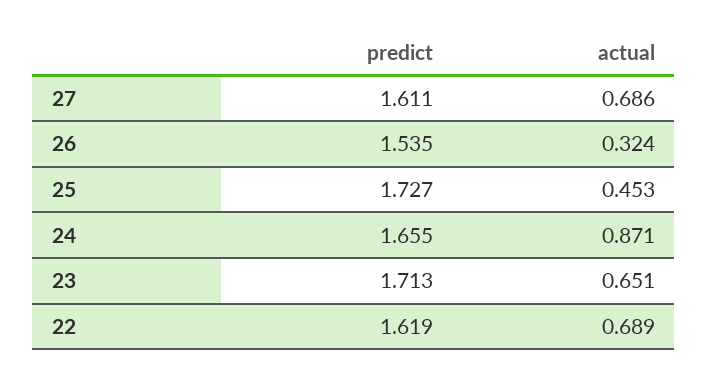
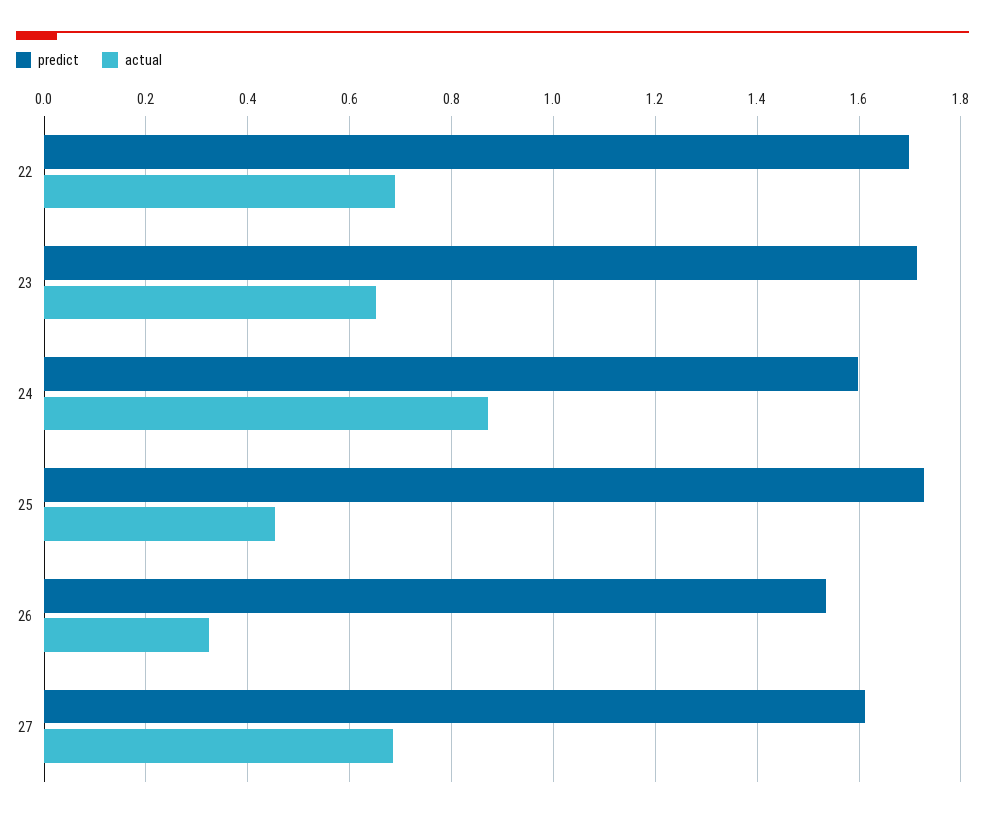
  {
    "predict": {
      "27": 1.611,
      "26": 1.535,
      "25": 1.727,
-     "24": 1.655,
+     "24": 1.6,
      "23": 1.713,
-     "22": 1.619
+     "22": 1.7
    },
    "actual": {
      "27": 0.686,
      "26": 0.324,
      "25": 0.453,
      "24": 0.871,
      "23": 0.651,
      "22": 0.689
    }
  }

